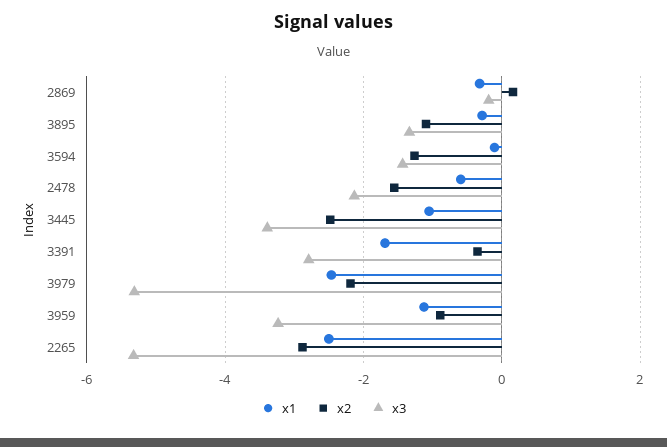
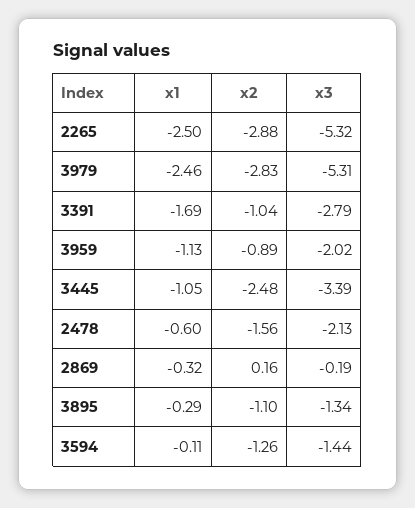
  {
    "x1": {
      "2869": -0.32,
      "3895": -0.29,
      "3594": -0.11,
      "2478": -0.6,
      "3445": -1.05,
      "3391": -1.69,
      "3979": -2.46,
      "3959": -1.13,
      "2265": -2.5
    },
    "x2": {
      "2869": 0.16,
      "3895": -1.1,
      "3594": -1.26,
      "2478": -1.56,
      "3445": -2.48,
-     "3391": -0.4,
+     "3391": -1.04,
-     "3979": -2.2,
+     "3979": -2.83,
      "3959": -0.89,
      "2265": -2.88
    },
    "x3": {
      "2869": -0.19,
      "3895": -1.34,
      "3594": -1.44,
      "2478": -2.13,
      "3445": -3.39,
      "3391": -2.79,
      "3979": -5.31,
-     "3959": -3.2,
+     "3959": -2.02,
      "2265": -5.32
    }
  }

